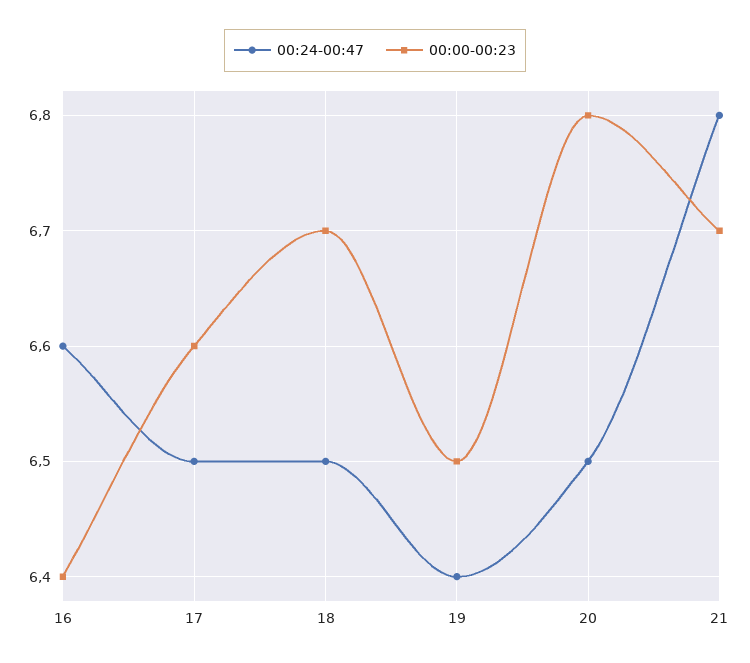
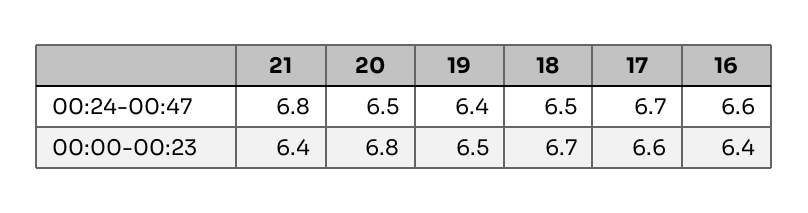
  {
    "00:24-00:47": {
      "16": 6.6,
-     "17": 6.5,
+     "17": 6.7,
      "18": 6.5,
      "19": 6.4,
      "20": 6.5,
      "21": 6.8
    },
    "00:00-00:23": {
      "16": 6.4,
      "17": 6.6,
      "18": 6.7,
      "19": 6.5,
      "20": 6.8,
-     "21": 6.7
+     "21": 6.4
    }
  }

